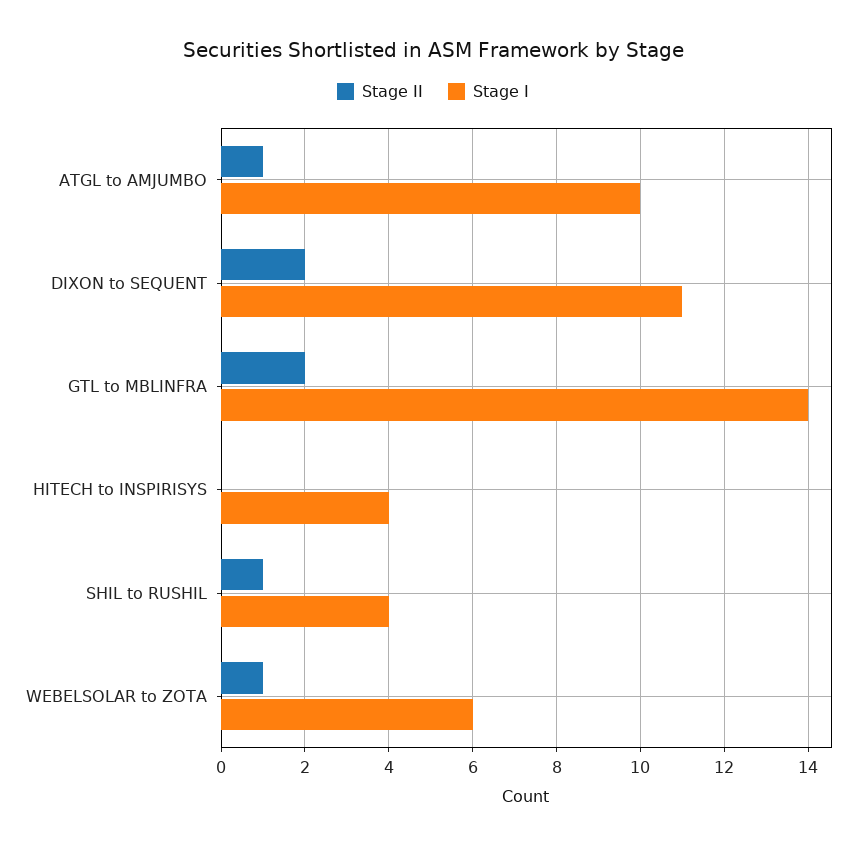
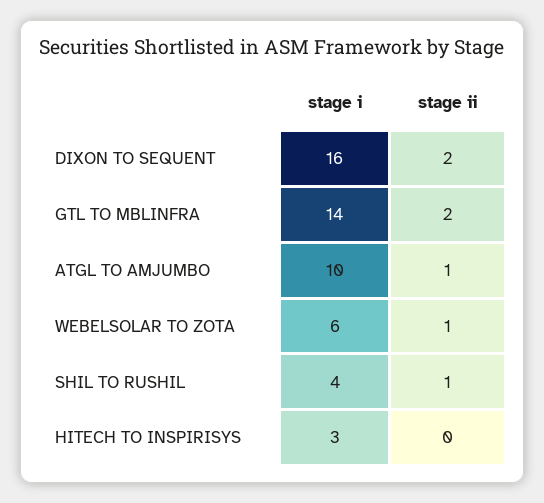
  {
    "Stage II": {
      "ATGL to AMJUMBO": 1,
      "DIXON to SEQUENT": 2,
      "GTL to MBLINFRA": 2,
      "HITECH to INSPIRISYS": 0,
      "SHIL to RUSHIL": 1,
      "WEBELSOLAR to ZOTA": 1
    },
    "Stage I": {
      "ATGL to AMJUMBO": 10,
-     "DIXON to SEQUENT": 11,
+     "DIXON to SEQUENT": 16,
      "GTL to MBLINFRA": 14,
-     "HITECH to INSPIRISYS": 4,
+     "HITECH to INSPIRISYS": 3,
      "SHIL to RUSHIL": 4,
      "WEBELSOLAR to ZOTA": 6
    }
  }

